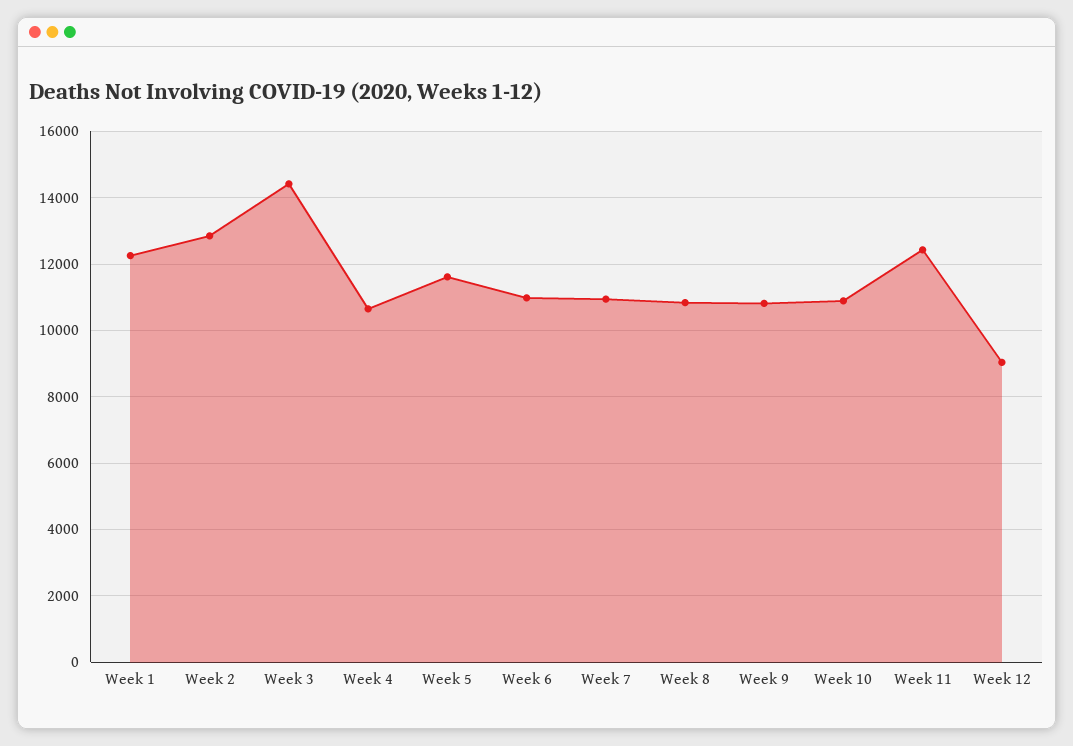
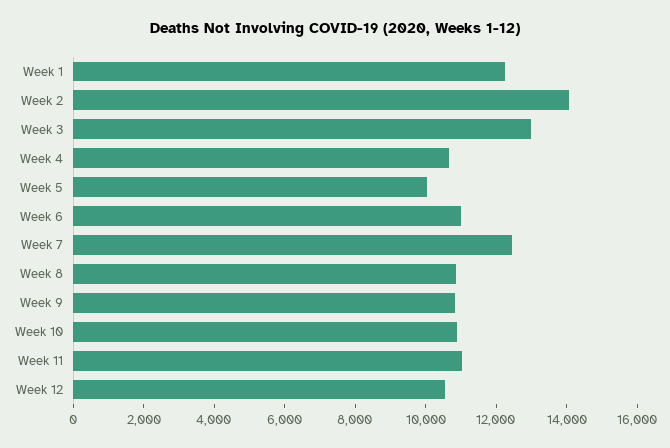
  {
    "Week 1": 12200,
-   "Week 2": 12800,
+   "Week 2": 14000,
-   "Week 3": 14400,
+   "Week 3": 13000,
    "Week 4": 10600,
-   "Week 5": 11600,
+   "Week 5": 10000,
    "Week 6": 11000,
-   "Week 7": 11000,
+   "Week 7": 12500,
    "Week 8": 10800,
    "Week 9": 10800,
    "Week 10": 10800,
-   "Week 11": 12400,
+   "Week 11": 11000,
-   "Week 12": 9000
+   "Week 12": 10500
  }

